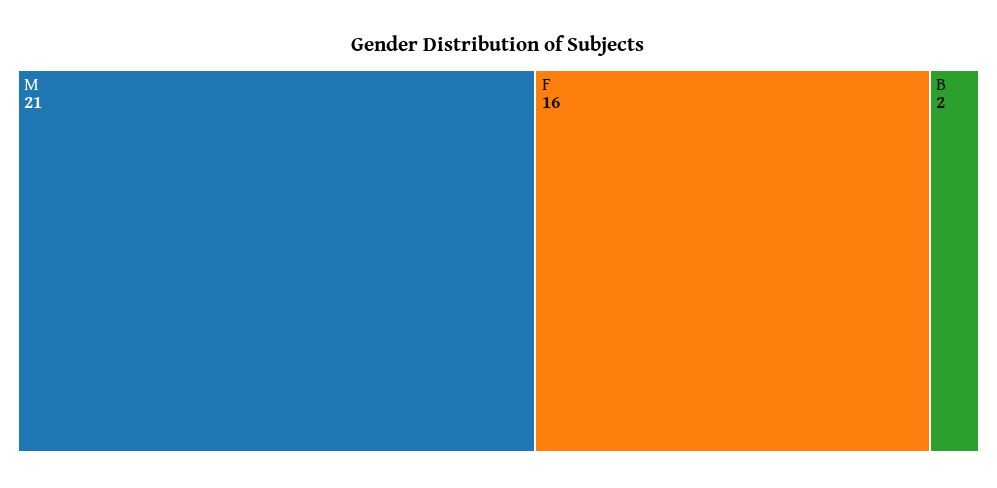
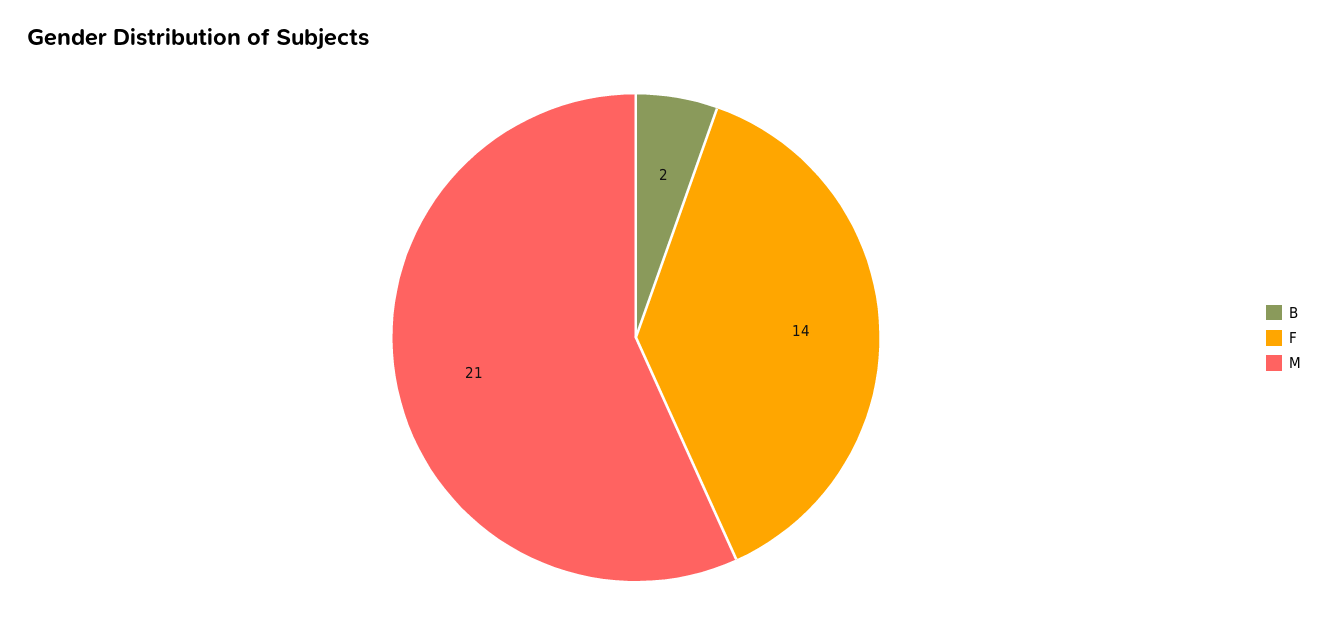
  {
    "M": 21,
-   "F": 16,
+   "F": 14,
    "B": 2
  }

